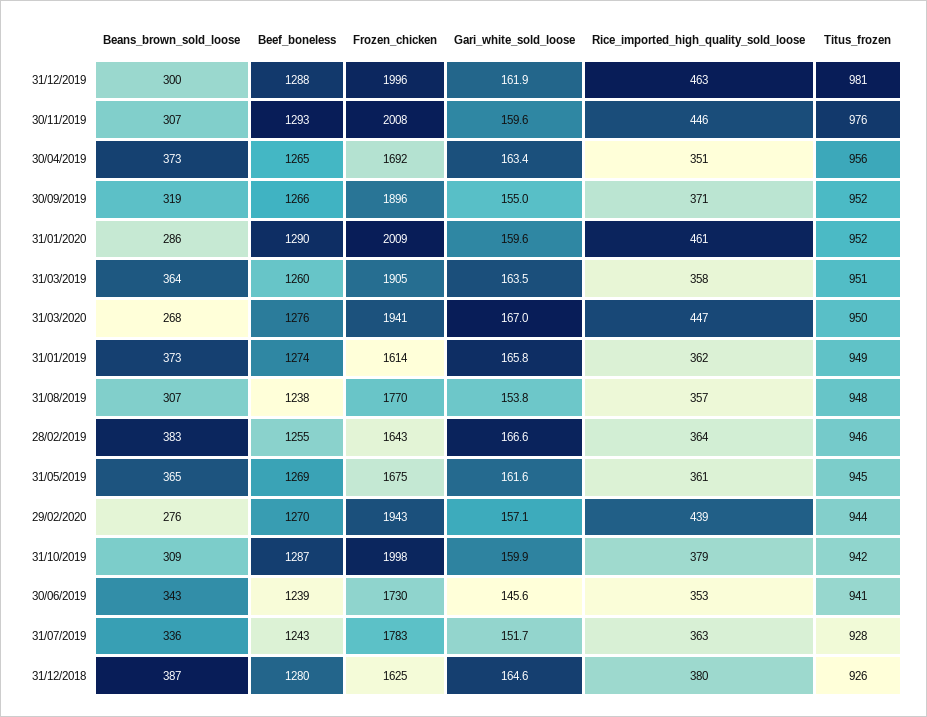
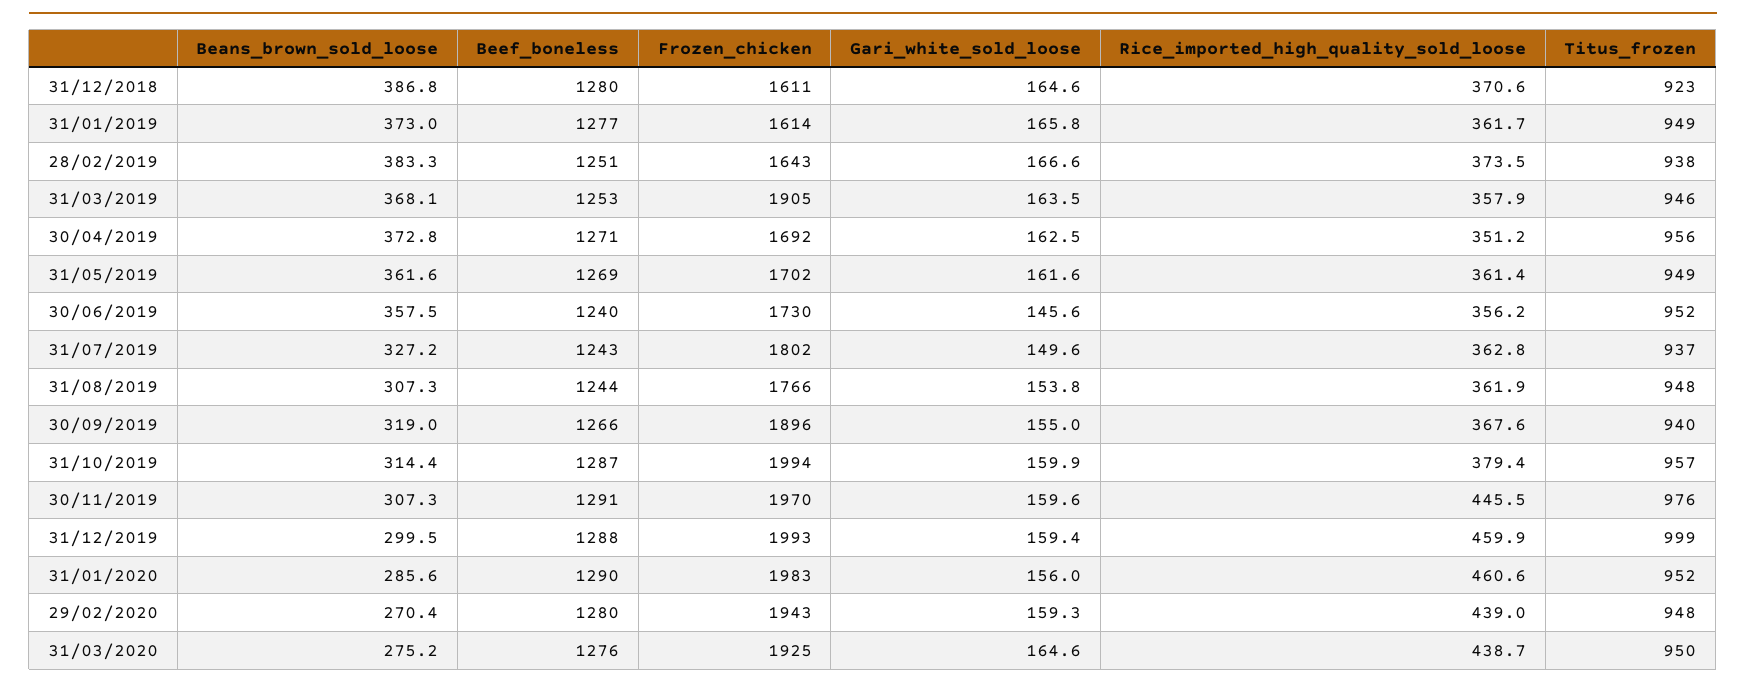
  {
    "Beans_brown_sold_loose": {
      "31/12/2019": 299.5,
      "30/11/2019": 307.3,
      "30/04/2019": 372.8,
      "30/09/2019": 319,
      "31/01/2020": 285.6,
-     "31/03/2019": 364,
+     "31/03/2019": 368.1,
-     "31/03/2020": 268,
+     "31/03/2020": 275.2,
      "31/01/2019": 373,
      "31/08/2019": 307.3,
      "28/02/2019": 383.3,
-     "31/05/2019": 365,
+     "31/05/2019": 361.6,
-     "29/02/2020": 276,
+     "29/02/2020": 270.4,
-     "31/10/2019": 309,
+     "31/10/2019": 314.4,
-     "30/06/2019": 343,
+     "30/06/2019": 357.5,
-     "31/07/2019": 336,
+     "31/07/2019": 327.2,
      "31/12/2018": 386.8
    },
    "Beef_boneless": {
      "31/12/2019": 1288,
-     "30/11/2019": 1293,
+     "30/11/2019": 1291,
-     "30/04/2019": 1265,
+     "30/04/2019": 1271,
      "30/09/2019": 1266,
      "31/01/2020": 1290,
-     "31/03/2019": 1260,
+     "31/03/2019": 1253,
      "31/03/2020": 1276,
-     "31/01/2019": 1274,
+     "31/01/2019": 1277,
-     "31/08/2019": 1238,
+     "31/08/2019": 1244,
-     "28/02/2019": 1255,
+     "28/02/2019": 1251,
      "31/05/2019": 1269,
-     "29/02/2020": 1270,
+     "29/02/2020": 1280,
      "31/10/2019": 1287,
-     "30/06/2019": 1239,
+     "30/06/2019": 1240,
      "31/07/2019": 1243,
      "31/12/2018": 1280
    },
    "Frozen_chicken": {
-     "31/12/2019": 1996,
+     "31/12/2019": 1993,
-     "30/11/2019": 2008,
+     "30/11/2019": 1970,
      "30/04/2019": 1692,
      "30/09/2019": 1896,
-     "31/01/2020": 2009,
+     "31/01/2020": 1983,
      "31/03/2019": 1905,
-     "31/03/2020": 1941,
+     "31/03/2020": 1925,
      "31/01/2019": 1614,
-     "31/08/2019": 1770,
+     "31/08/2019": 1766,
      "28/02/2019": 1643,
-     "31/05/2019": 1675,
+     "31/05/2019": 1702,
      "29/02/2020": 1943,
-     "31/10/2019": 1998,
+     "31/10/2019": 1994,
      "30/06/2019": 1730,
-     "31/07/2019": 1783,
+     "31/07/2019": 1802,
-     "31/12/2018": 1625
+     "31/12/2018": 1611
    },
    "Gari_white_sold_loose": {
-     "31/12/2019": 161.9,
+     "31/12/2019": 159.4,
      "30/11/2019": 159.6,
-     "30/04/2019": 163.4,
+     "30/04/2019": 162.5,
      "30/09/2019": 155,
-     "31/01/2020": 159.6,
+     "31/01/2020": 156,
      "31/03/2019": 163.5,
-     "31/03/2020": 167,
+     "31/03/2020": 164.6,
      "31/01/2019": 165.8,
      "31/08/2019": 153.8,
      "28/02/2019": 166.6,
      "31/05/2019": 161.6,
-     "29/02/2020": 157.1,
+     "29/02/2020": 159.3,
      "31/10/2019": 159.9,
      "30/06/2019": 145.6,
-     "31/07/2019": 151.7,
+     "31/07/2019": 149.6,
      "31/12/2018": 164.6
    },
    "Rice_imported_high_quality_sold_loose": {
-     "31/12/2019": 463,
+     "31/12/2019": 459.9,
      "30/11/2019": 445.5,
      "30/04/2019": 351.2,
-     "30/09/2019": 371,
+     "30/09/2019": 367.6,
      "31/01/2020": 460.6,
      "31/03/2019": 357.9,
-     "31/03/2020": 447,
+     "31/03/2020": 438.7,
      "31/01/2019": 361.7,
-     "31/08/2019": 357,
+     "31/08/2019": 361.9,
-     "28/02/2019": 364,
+     "28/02/2019": 373.5,
      "31/05/2019": 361.4,
      "29/02/2020": 439,
      "31/10/2019": 379.4,
-     "30/06/2019": 353,
+     "30/06/2019": 356.2,
      "31/07/2019": 362.8,
-     "31/12/2018": 380
+     "31/12/2018": 370.6
    },
    "Titus_frozen": {
-     "31/12/2019": 981,
+     "31/12/2019": 999,
      "30/11/2019": 976,
      "30/04/2019": 956,
-     "30/09/2019": 952,
+     "30/09/2019": 940,
      "31/01/2020": 952,
-     "31/03/2019": 951,
+     "31/03/2019": 946,
      "31/03/2020": 950,
      "31/01/2019": 949,
      "31/08/2019": 948,
-     "28/02/2019": 946,
+     "28/02/2019": 938,
-     "31/05/2019": 945,
+     "31/05/2019": 949,
-     "29/02/2020": 944,
+     "29/02/2020": 948,
-     "31/10/2019": 942,
+     "31/10/2019": 957,
-     "30/06/2019": 941,
+     "30/06/2019": 952,
-     "31/07/2019": 928,
+     "31/07/2019": 937,
-     "31/12/2018": 926
+     "31/12/2018": 923
    }
  }

